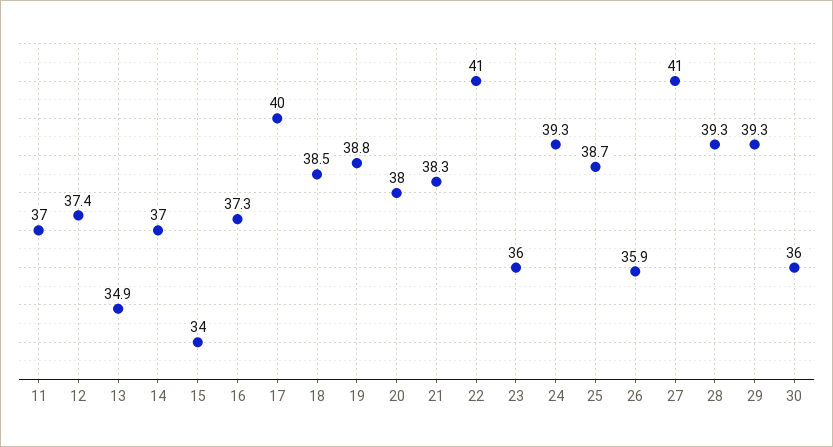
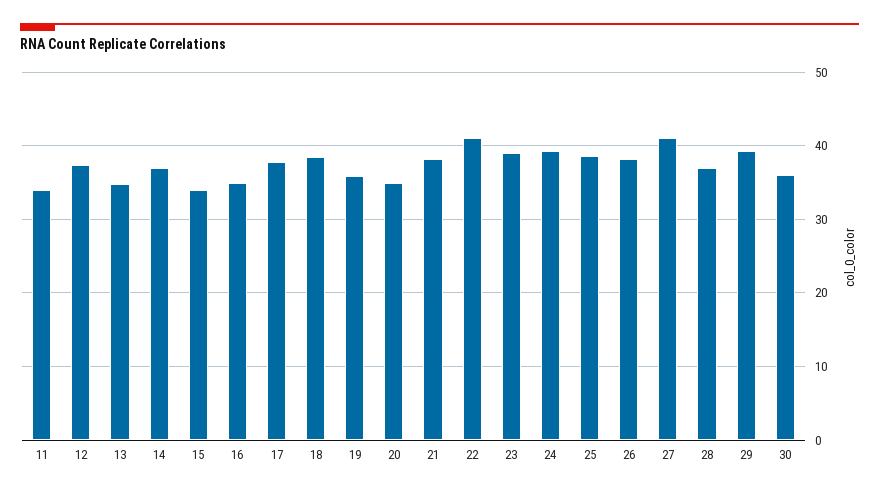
  {
-   "11": 37,
+   "11": 34,
    "12": 37.4,
    "13": 34.9,
    "14": 37,
    "15": 34,
-   "16": 37.3,
+   "16": 35,
-   "17": 40,
+   "17": 38,
    "18": 38.5,
-   "19": 38.8,
+   "19": 36,
-   "20": 38,
+   "20": 35,
    "21": 38.3,
    "22": 41,
-   "23": 36,
+   "23": 39,
    "24": 39.3,
    "25": 38.7,
-   "26": 35.9,
+   "26": 38,
    "27": 41,
-   "28": 39.3,
+   "28": 37,
    "29": 39.3,
    "30": 36
  }

